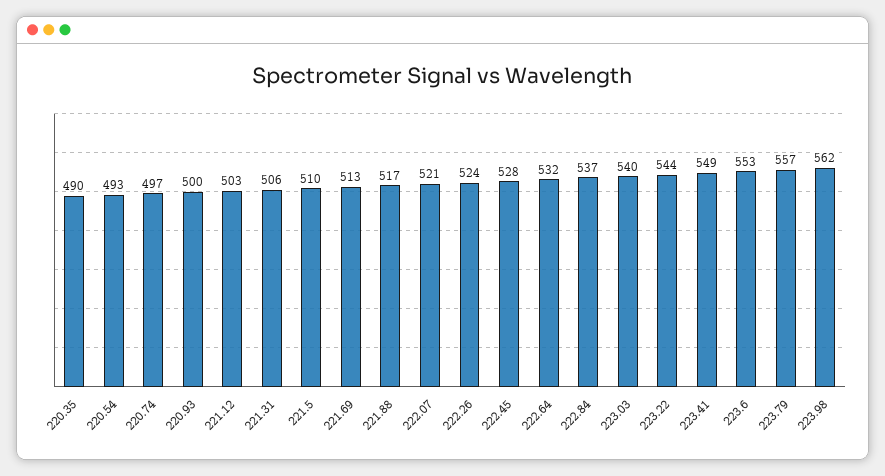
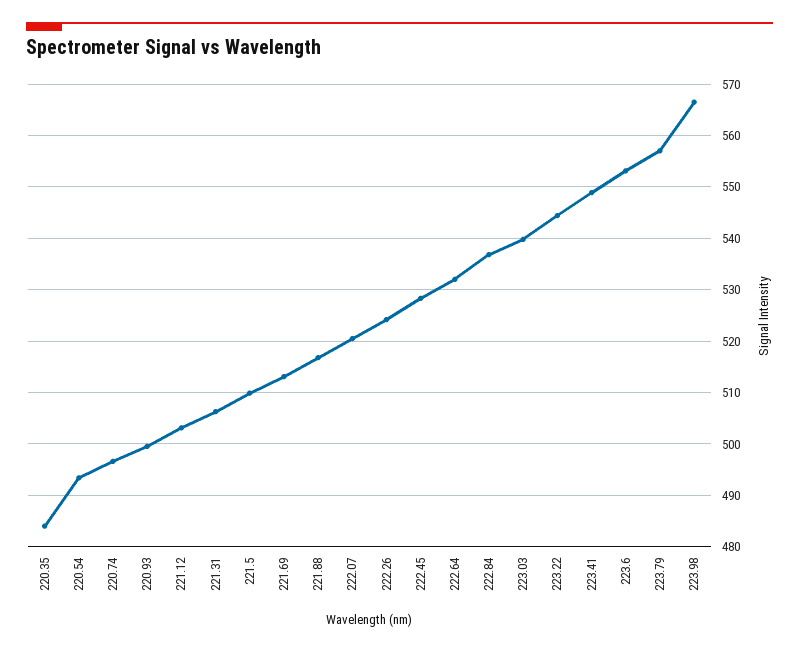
  {
-   "220.35": 490,
+   "220.35": 484,
    "220.54": 493,
    "220.74": 497,
    "220.93": 500,
    "221.12": 503,
    "221.31": 506,
    "221.5": 510,
    "221.69": 513,
    "221.88": 517,
    "222.07": 521,
    "222.26": 524,
    "222.45": 528,
    "222.64": 532,
    "222.84": 537,
    "223.03": 540,
    "223.22": 544,
    "223.41": 549,
    "223.6": 553,
    "223.79": 557,
-   "223.98": 562
+   "223.98": 566
  }

